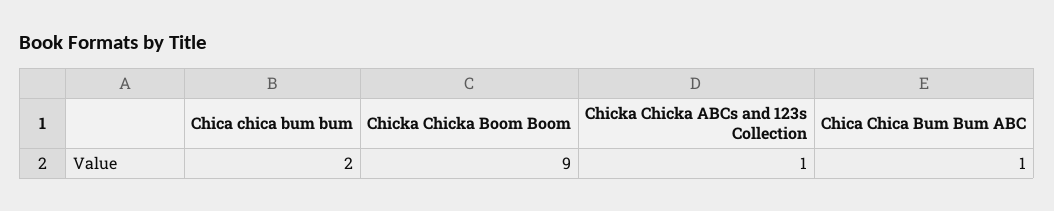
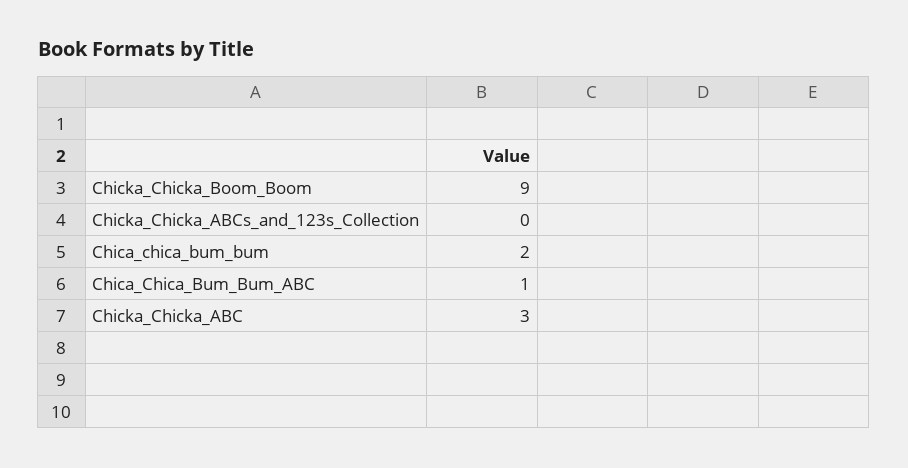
  {
    "Chica chica bum bum": 2,
    "Chicka Chicka Boom Boom": 9,
-   "Chicka Chicka ABCs and 123s Collection": 1,
+   "Chicka Chicka ABCs and 123s Collection": 0,
-   "Chica Chica Bum Bum ABC": 1
+   "Chica Chica Bum Bum ABC": 1,
+   "Chicka_Chicka_ABC": 3
  }

